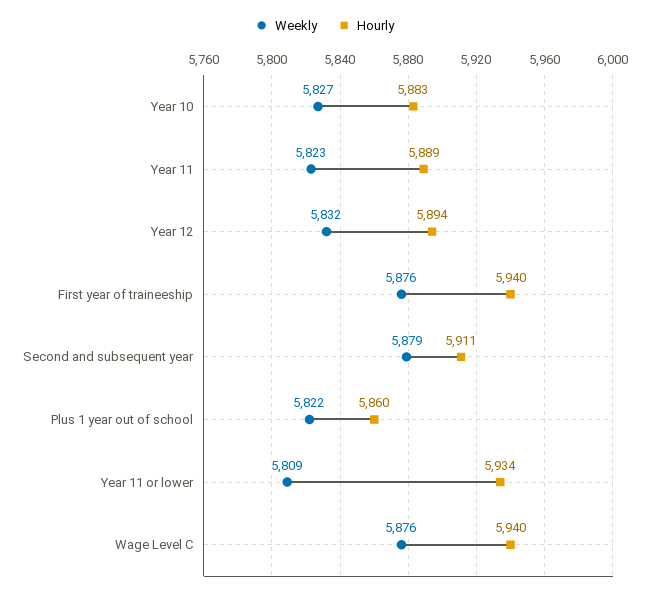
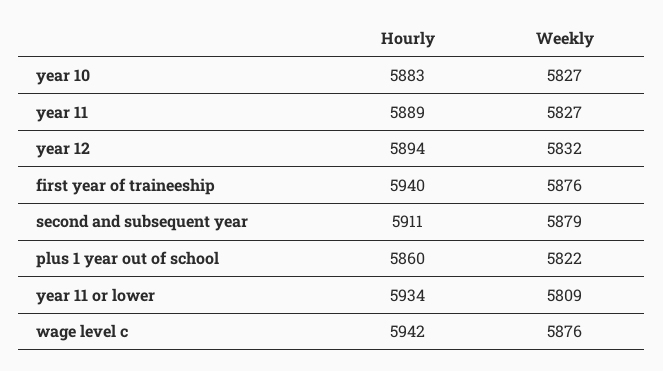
  {
    "Weekly": {
      "Year 10": 5827,
-     "Year 11": 5823,
+     "Year 11": 5827,
      "Year 12": 5832,
      "First year of traineeship": 5876,
      "Second and subsequent year": 5879,
      "Plus 1 year out of school": 5822,
      "Year 11 or lower": 5809,
      "Wage Level C": 5876
    },
    "Hourly": {
      "Year 10": 5883,
      "Year 11": 5889,
      "Year 12": 5894,
      "First year of traineeship": 5940,
      "Second and subsequent year": 5911,
      "Plus 1 year out of school": 5860,
      "Year 11 or lower": 5934,
-     "Wage Level C": 5940
+     "Wage Level C": 5942
    }
  }

